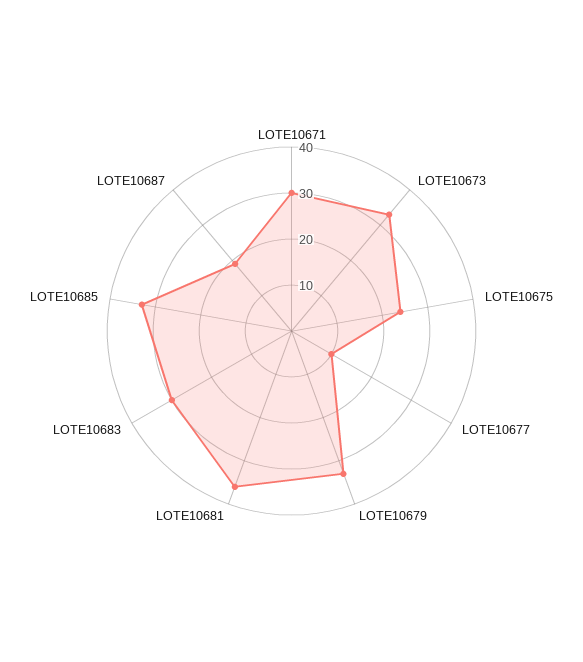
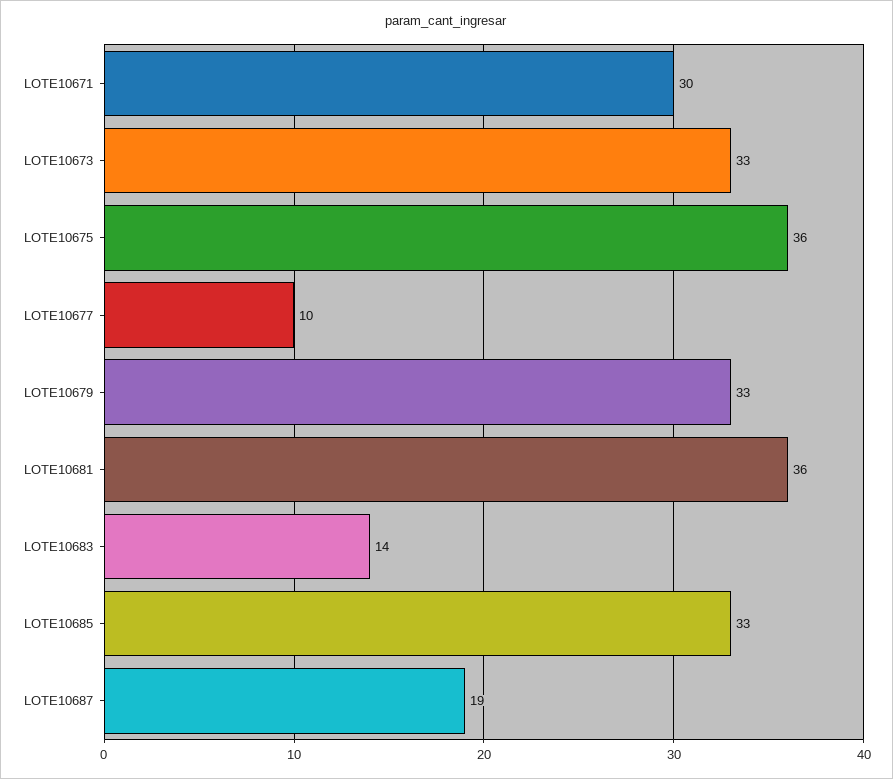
  {
    "LOTE10671": 30,
    "LOTE10673": 33,
-   "LOTE10675": 25,
+   "LOTE10675": 36,
    "LOTE10677": 10,
    "LOTE10679": 33,
    "LOTE10681": 36,
-   "LOTE10683": 30,
+   "LOTE10683": 14,
    "LOTE10685": 33,
    "LOTE10687": 19
  }

